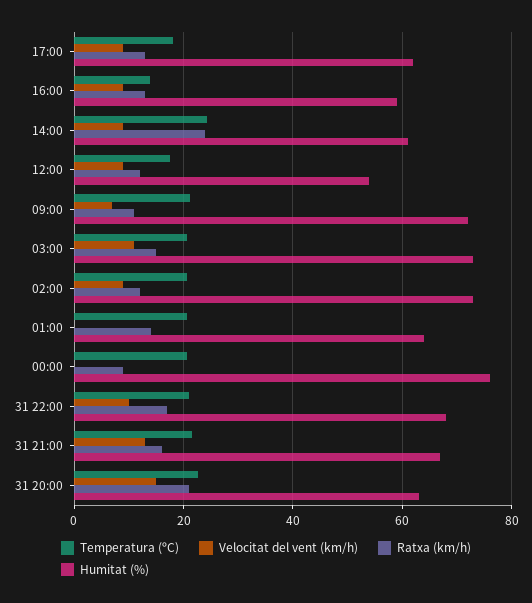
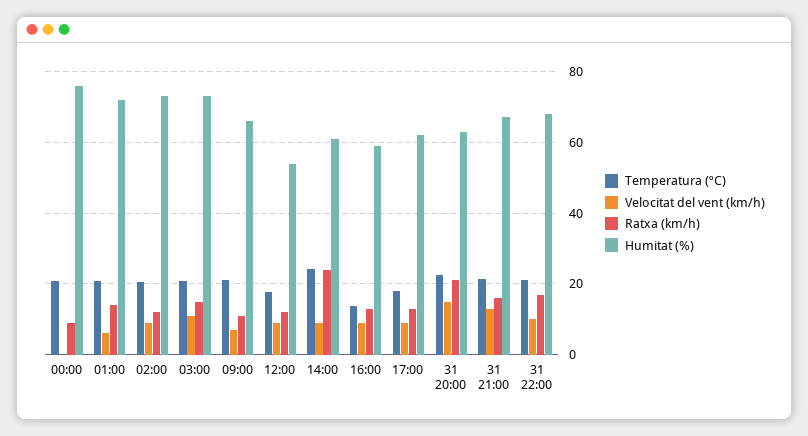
  {
    "Temperatura (ºC)": {
      "17:00": 18,
      "16:00": 14,
      "14:00": 24,
      "12:00": 18,
      "09:00": 22,
      "03:00": 20,
      "02:00": 20,
      "01:00": 20,
      "00:00": 20,
      "31 22:00": 22,
      "31 21:00": 22,
      "31 20:00": 22
    },
    "Velocitat del vent (km/h)": {
      "17:00": 10,
      "16:00": 10,
      "14:00": 10,
      "12:00": 10,
      "09:00": 8,
      "03:00": 12,
      "02:00": 10,
-     "01:00": 0,
+     "01:00": 6,
      "00:00": 0,
      "31 22:00": 10,
      "31 21:00": 14,
      "31 20:00": 16
    },
    "Ratxa (km/h)": {
      "17:00": 14,
      "16:00": 14,
      "14:00": 24,
      "12:00": 12,
      "09:00": 12,
      "03:00": 16,
      "02:00": 12,
      "01:00": 14,
      "00:00": 10,
      "31 22:00": 18,
      "31 21:00": 16,
      "31 20:00": 22
    },
    "Humitat (%)": {
      "17:00": 62,
      "16:00": 60,
      "14:00": 62,
      "12:00": 54,
-     "09:00": 72,
+     "09:00": 66,
      "03:00": 74,
      "02:00": 74,
-     "01:00": 64,
+     "01:00": 72,
      "00:00": 76,
      "31 22:00": 68,
      "31 21:00": 68,
      "31 20:00": 64
    }
  }

